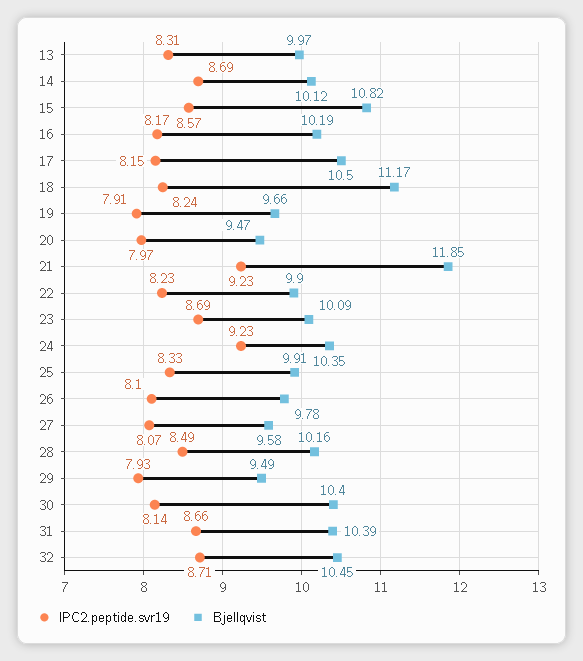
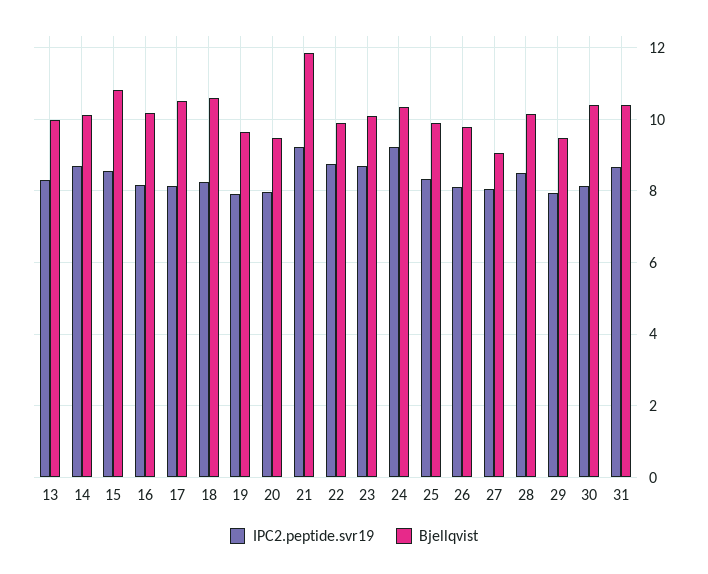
  {
    "IPC2.peptide.svr19": {
      "13": 8.31,
      "14": 8.69,
      "15": 8.57,
      "16": 8.17,
      "17": 8.15,
      "18": 8.24,
      "19": 7.91,
      "20": 7.97,
      "21": 9.23,
-     "22": 8.23,
+     "22": 8.8,
      "23": 8.69,
      "24": 9.23,
      "25": 8.33,
      "26": 8.1,
      "27": 8.07,
      "28": 8.49,
      "29": 7.93,
      "30": 8.14,
-     "31": 8.66,
+     "31": 8.66
-     "32": 8.71
    },
    "Bjellqvist": {
      "13": 9.97,
      "14": 10.12,
      "15": 10.82,
      "16": 10.19,
      "17": 10.5,
-     "18": 11.17,
+     "18": 10.6,
      "19": 9.66,
      "20": 9.47,
      "21": 11.85,
      "22": 9.9,
      "23": 10.09,
      "24": 10.35,
      "25": 9.91,
      "26": 9.78,
-     "27": 9.58,
+     "27": 9,
      "28": 10.16,
      "29": 9.49,
      "30": 10.4,
-     "31": 10.39,
+     "31": 10.39
-     "32": 10.45
    }
  }

